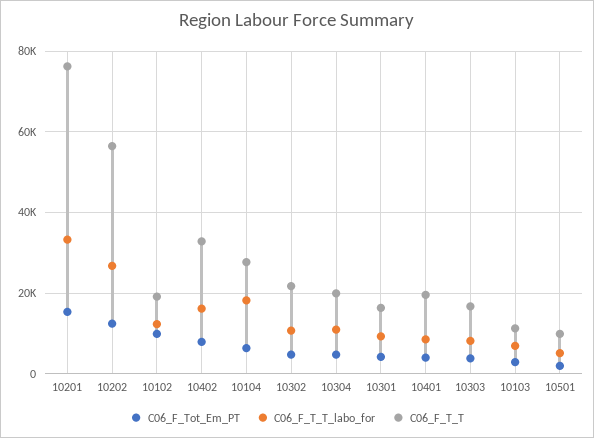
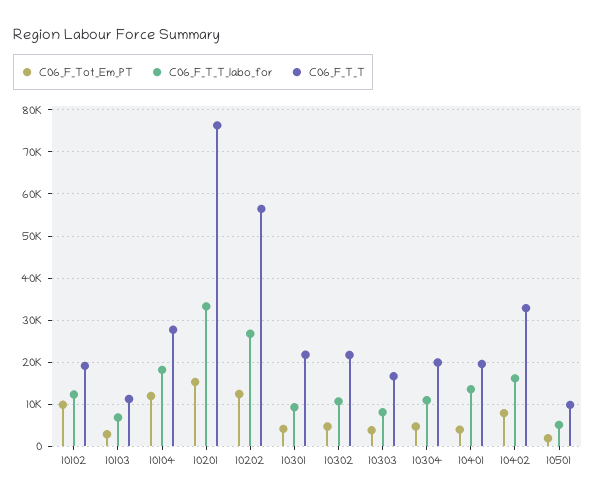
  {
    "C06_F_Tot_Em_PT": {
      "10201": 16000,
      "10202": 12000,
      "10102": 10000,
      "10402": 8000,
-     "10104": 6000,
+     "10104": 12000,
      "10302": 4000,
      "10304": 4000,
      "10301": 4000,
      "10401": 4000,
      "10303": 4000,
      "10103": 2000,
      "10501": 2000
    },
    "C06_F_T_T_labo_for": {
      "10201": 34000,
      "10202": 26000,
      "10102": 12000,
      "10402": 16000,
      "10104": 18000,
      "10302": 10000,
      "10304": 10000,
      "10301": 10000,
-     "10401": 8000,
+     "10401": 14000,
      "10303": 8000,
      "10103": 6000,
      "10501": 6000
    },
    "C06_F_T_T": {
      "10201": 76000,
      "10202": 56000,
      "10102": 20000,
      "10402": 32000,
      "10104": 28000,
      "10302": 22000,
      "10304": 20000,
-     "10301": 16000,
+     "10301": 22000,
      "10401": 20000,
      "10303": 16000,
      "10103": 12000,
      "10501": 10000
    }
  }

